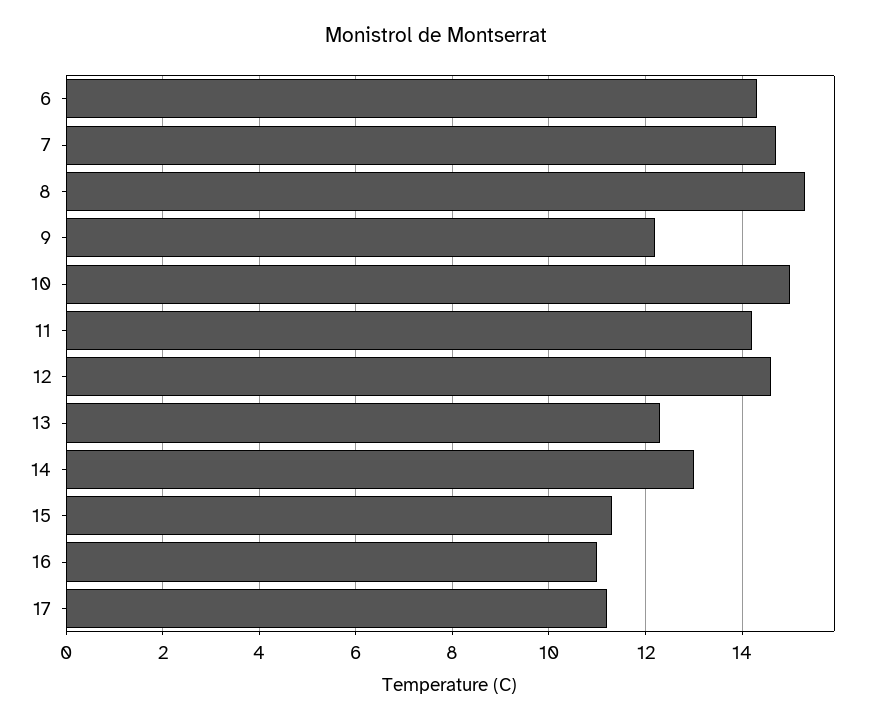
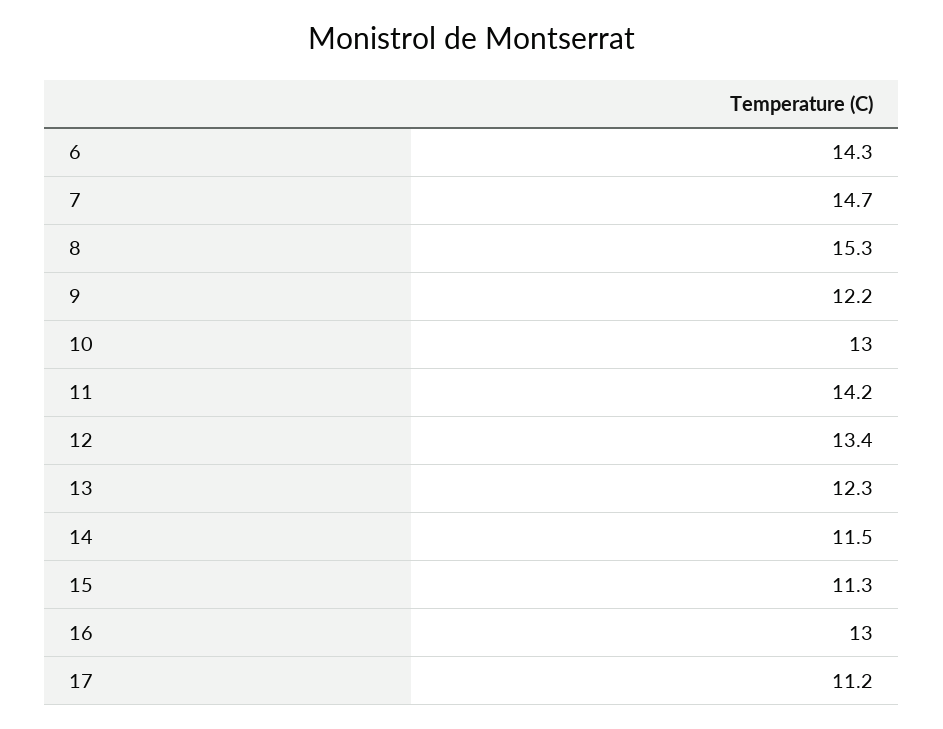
  {
    "6": 14.3,
    "7": 14.7,
    "8": 15.3,
    "9": 12.2,
-   "10": 15,
+   "10": 13,
    "11": 14.2,
-   "12": 14.5,
+   "12": 13.4,
    "13": 12.3,
-   "14": 13,
+   "14": 11.5,
    "15": 11.3,
-   "16": 11,
+   "16": 13,
    "17": 11.2
  }

